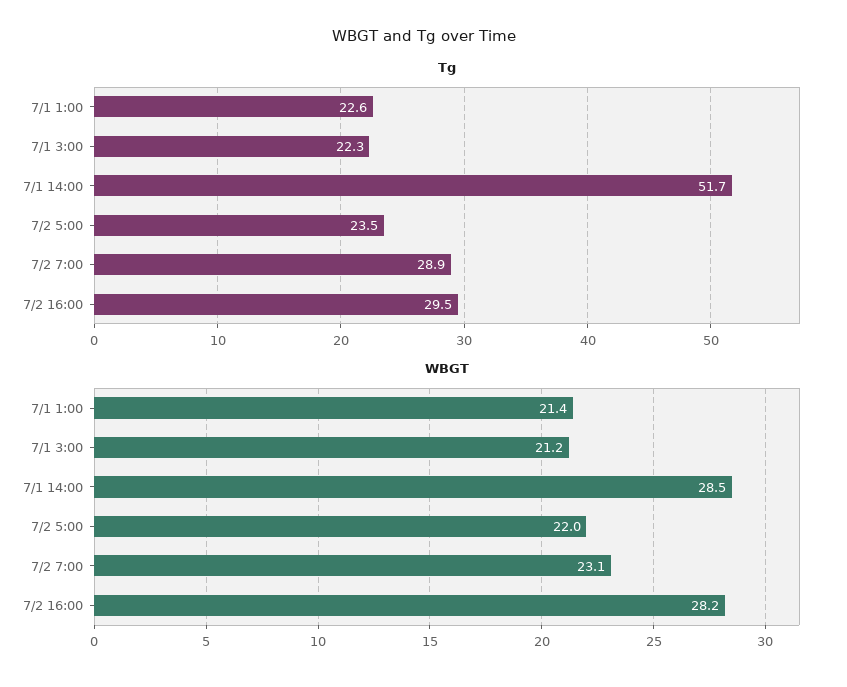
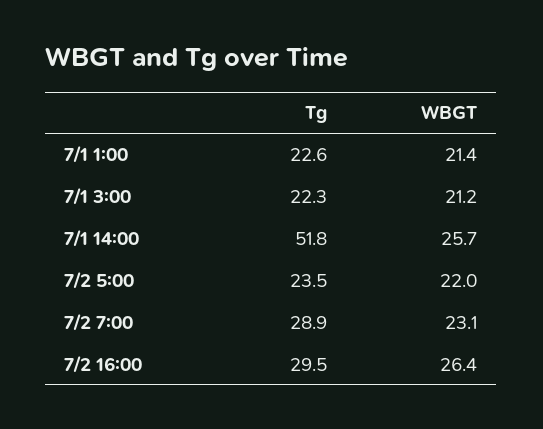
  {
    "Tg": {
      "7/1 1:00": 22.6,
      "7/1 3:00": 22.3,
-     "7/1 14:00": 51.7,
+     "7/1 14:00": 51.8,
      "7/2 5:00": 23.5,
      "7/2 7:00": 28.9,
      "7/2 16:00": 29.5
    },
    "WBGT": {
      "7/1 1:00": 21.4,
      "7/1 3:00": 21.2,
-     "7/1 14:00": 28.5,
+     "7/1 14:00": 25.7,
      "7/2 5:00": 22,
      "7/2 7:00": 23.1,
-     "7/2 16:00": 28.2
+     "7/2 16:00": 26.4
    }
  }

